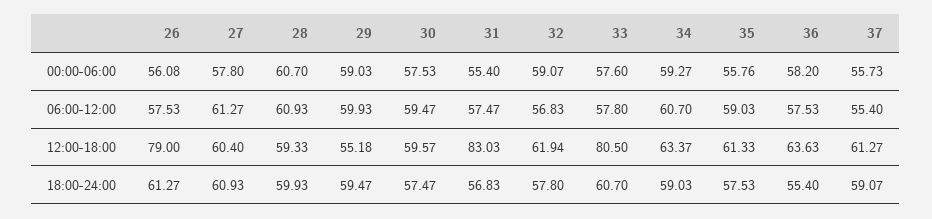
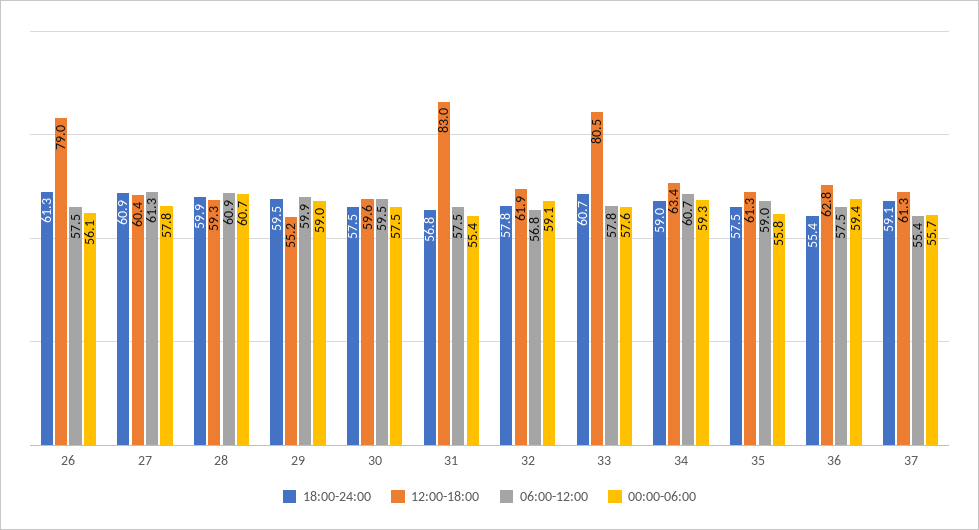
  {
    "00:00-06:00": {
      "26": 56.08,
      "27": 57.8,
      "28": 60.7,
      "29": 59.03,
      "30": 57.53,
      "31": 55.4,
      "32": 59.07,
      "33": 57.6,
      "34": 59.27,
      "35": 55.76,
-     "36": 58.2,
+     "36": 59.4,
      "37": 55.73
    },
    "06:00-12:00": {
      "26": 57.53,
      "27": 61.27,
      "28": 60.93,
      "29": 59.93,
      "30": 59.47,
      "31": 57.47,
      "32": 56.83,
      "33": 57.8,
      "34": 60.7,
      "35": 59.03,
      "36": 57.53,
      "37": 55.4
    },
    "12:00-18:00": {
      "26": 79,
      "27": 60.4,
      "28": 59.33,
      "29": 55.18,
      "30": 59.57,
      "31": 83.03,
      "32": 61.94,
      "33": 80.5,
      "34": 63.37,
      "35": 61.33,
-     "36": 63.63,
+     "36": 62.8,
      "37": 61.27
    },
    "18:00-24:00": {
      "26": 61.27,
      "27": 60.93,
      "28": 59.93,
      "29": 59.47,
      "30": 57.47,
      "31": 56.83,
      "32": 57.8,
      "33": 60.7,
      "34": 59.03,
      "35": 57.53,
      "36": 55.4,
      "37": 59.07
    }
  }

